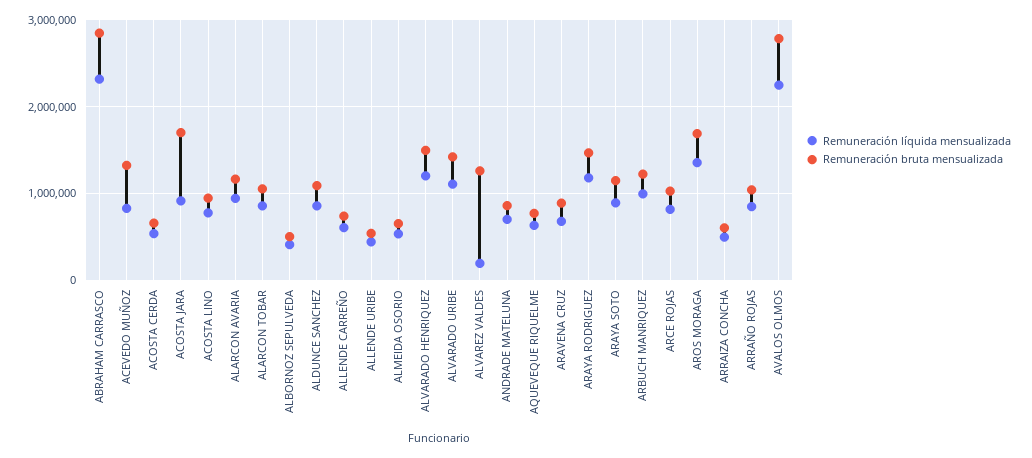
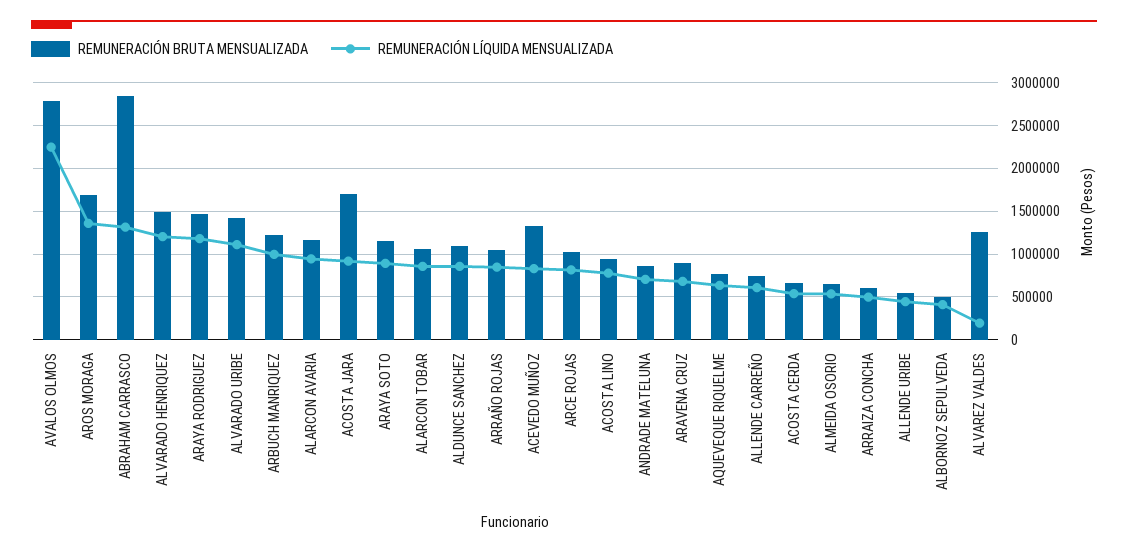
  {
    "Remuneración líquida mensualizada": {
-     "ABRAHAM CARRASCO": 2300000,
+     "ABRAHAM CARRASCO": 1300000,
      "ACEVEDO MUÑOZ": 800000,
      "ACOSTA CERDA": 500000,
      "ACOSTA JARA": 900000,
      "ACOSTA LINO": 800000,
      "ALARCON AVARIA": 900000,
      "ALARCON TOBAR": 900000,
      "ALBORNOZ SEPULVEDA": 400000,
      "ALDUNCE SANCHEZ": 900000,
      "ALLENDE CARREÑO": 600000,
      "ALLENDE URIBE": 400000,
      "ALMEIDA OSORIO": 500000,
      "ALVARADO HENRIQUEZ": 1200000,
      "ALVARADO URIBE": 1100000,
      "ALVAREZ VALDES": 200000,
      "ANDRADE MATELUNA": 700000,
      "AQUEVEQUE RIQUELME": 600000,
      "ARAVENA CRUZ": 700000,
      "ARAYA RODRIGUEZ": 1200000,
      "ARAYA SOTO": 900000,
      "ARBUCH MANRIQUEZ": 1000000,
      "ARCE ROJAS": 800000,
      "AROS MORAGA": 1400000,
      "ARRAIZA CONCHA": 500000,
      "ARRAÑO ROJAS": 800000,
      "AVALOS OLMOS": 2200000
    },
    "Remuneración bruta mensualizada": {
      "ABRAHAM CARRASCO": 2800000,
      "ACEVEDO MUÑOZ": 1300000,
      "ACOSTA CERDA": 700000,
      "ACOSTA JARA": 1700000,
      "ACOSTA LINO": 900000,
      "ALARCON AVARIA": 1200000,
      "ALARCON TOBAR": 1100000,
      "ALBORNOZ SEPULVEDA": 500000,
      "ALDUNCE SANCHEZ": 1100000,
      "ALLENDE CARREÑO": 700000,
      "ALLENDE URIBE": 500000,
      "ALMEIDA OSORIO": 700000,
      "ALVARADO HENRIQUEZ": 1500000,
      "ALVARADO URIBE": 1400000,
      "ALVAREZ VALDES": 1300000,
      "ANDRADE MATELUNA": 900000,
      "AQUEVEQUE RIQUELME": 800000,
      "ARAVENA CRUZ": 900000,
      "ARAYA RODRIGUEZ": 1500000,
      "ARAYA SOTO": 1100000,
      "ARBUCH MANRIQUEZ": 1200000,
      "ARCE ROJAS": 1000000,
      "AROS MORAGA": 1700000,
      "ARRAIZA CONCHA": 600000,
      "ARRAÑO ROJAS": 1000000,
      "AVALOS OLMOS": 2800000
    }
  }

